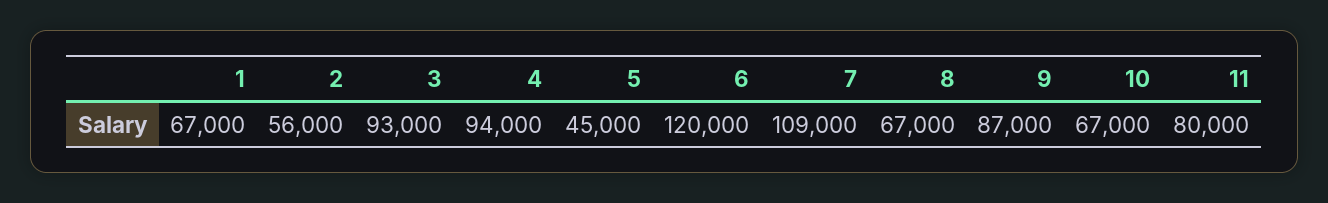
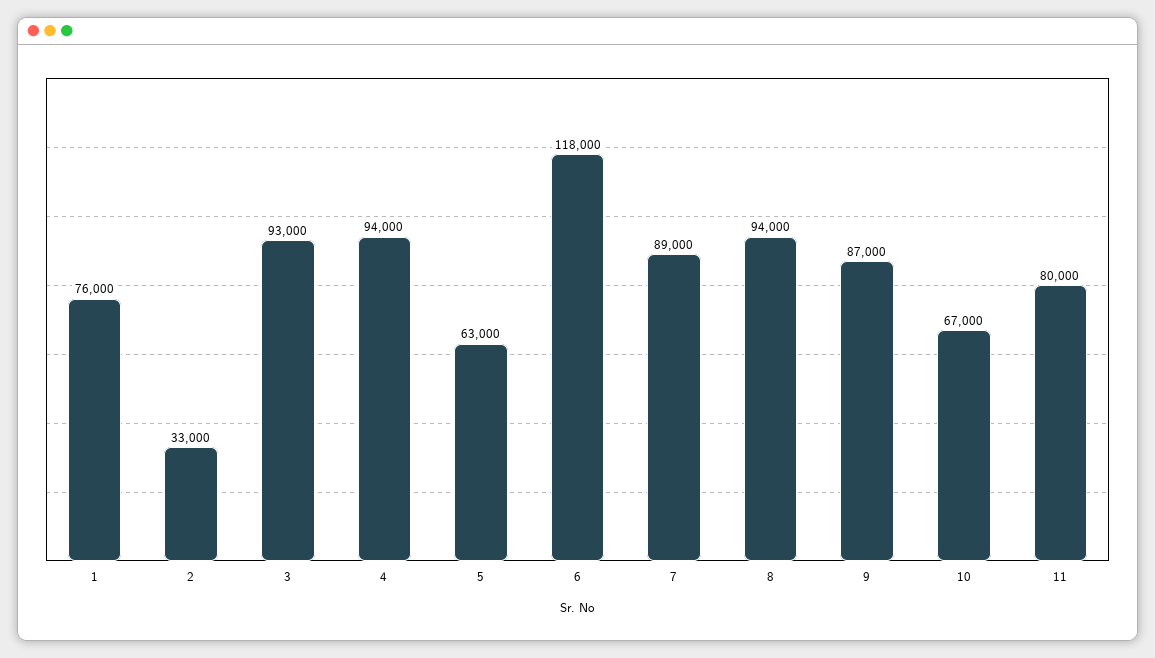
  {
-   "1": 67000,
+   "1": 76000,
-   "2": 56000,
+   "2": 33000,
    "3": 93000,
    "4": 94000,
-   "5": 45000,
+   "5": 63000,
-   "6": 120000,
+   "6": 118000,
-   "7": 109000,
+   "7": 89000,
-   "8": 67000,
+   "8": 94000,
    "9": 87000,
    "10": 67000,
    "11": 80000
  }

